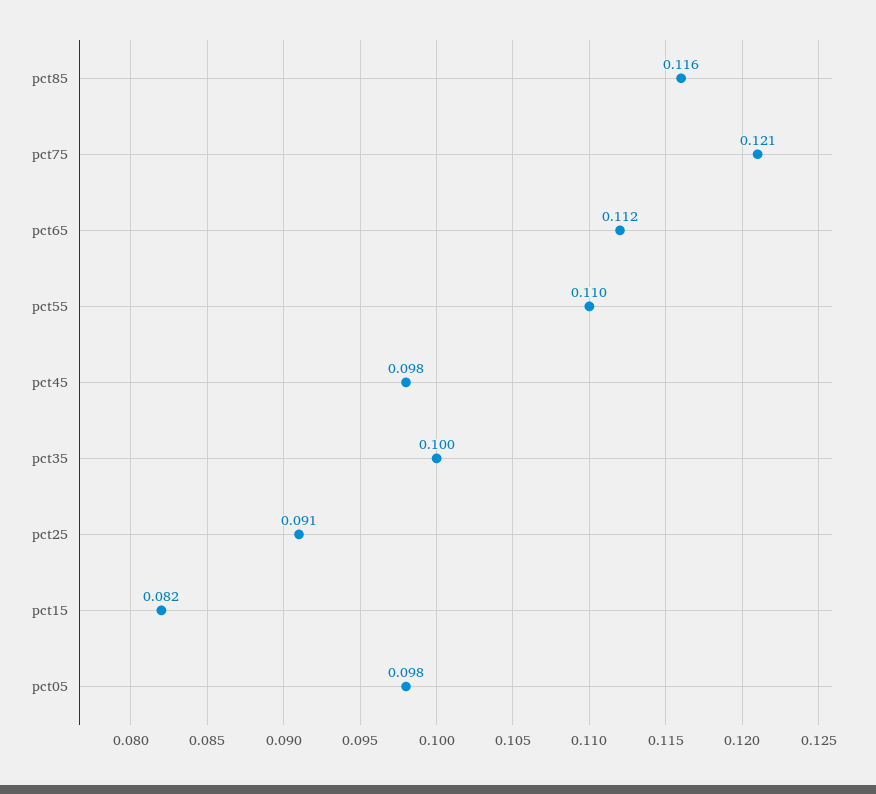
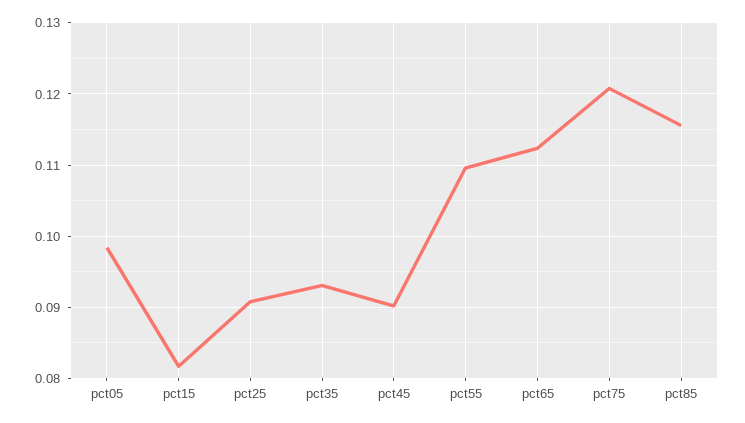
  {
    "pct85": 0.116,
    "pct75": 0.121,
    "pct65": 0.112,
    "pct55": 0.11,
-   "pct45": 0.098,
+   "pct45": 0.09,
-   "pct35": 0.1,
+   "pct35": 0.093,
    "pct25": 0.091,
    "pct15": 0.082,
    "pct05": 0.098
  }

